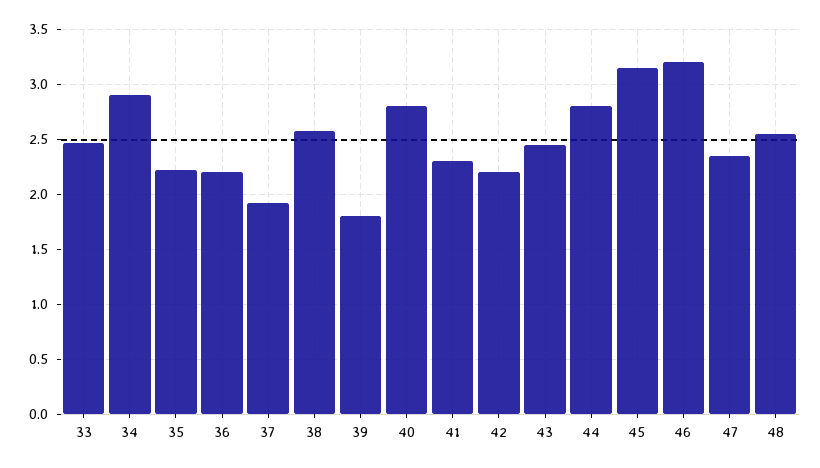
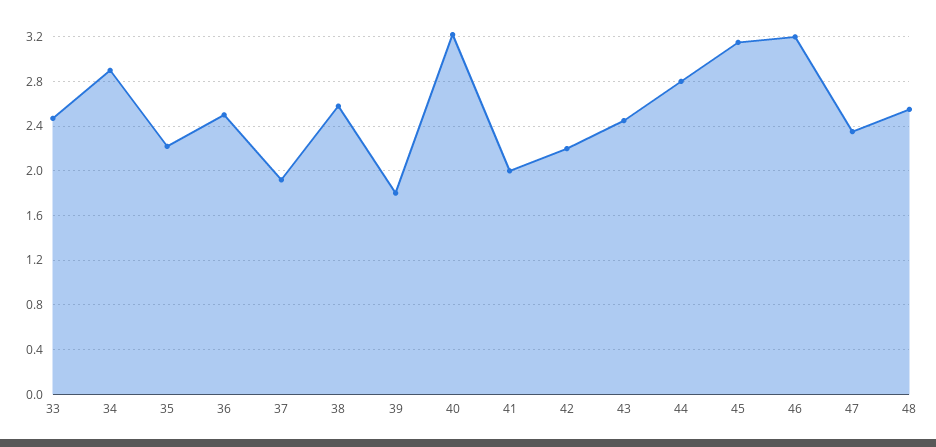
  {
    "33": 2.5,
    "34": 2.9,
    "35": 2.2,
-   "36": 2.2,
+   "36": 2.5,
    "37": 1.9,
    "38": 2.6,
    "39": 1.8,
-   "40": 2.8,
+   "40": 3.2,
-   "41": 2.3,
+   "41": 2,
    "42": 2.2,
    "43": 2.5,
    "44": 2.8,
    "45": 3.2,
    "46": 3.2,
    "47": 2.4,
    "48": 2.6
  }

